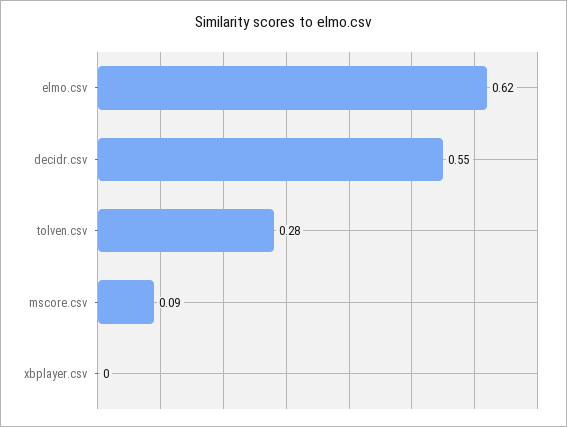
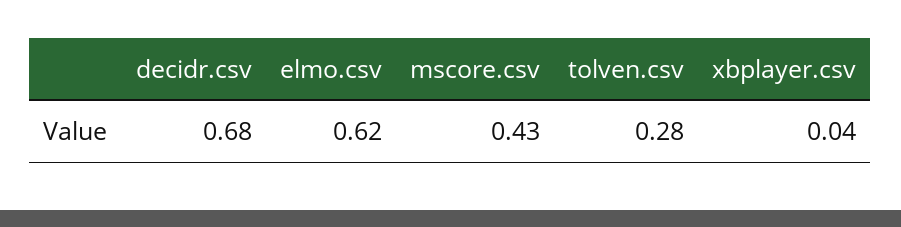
  {
    "elmo.csv": 0.62,
-   "decidr.csv": 0.55,
+   "decidr.csv": 0.68,
    "tolven.csv": 0.28,
-   "mscore.csv": 0.09,
+   "mscore.csv": 0.43,
-   "xbplayer.csv": 0
+   "xbplayer.csv": 0.04
  }

